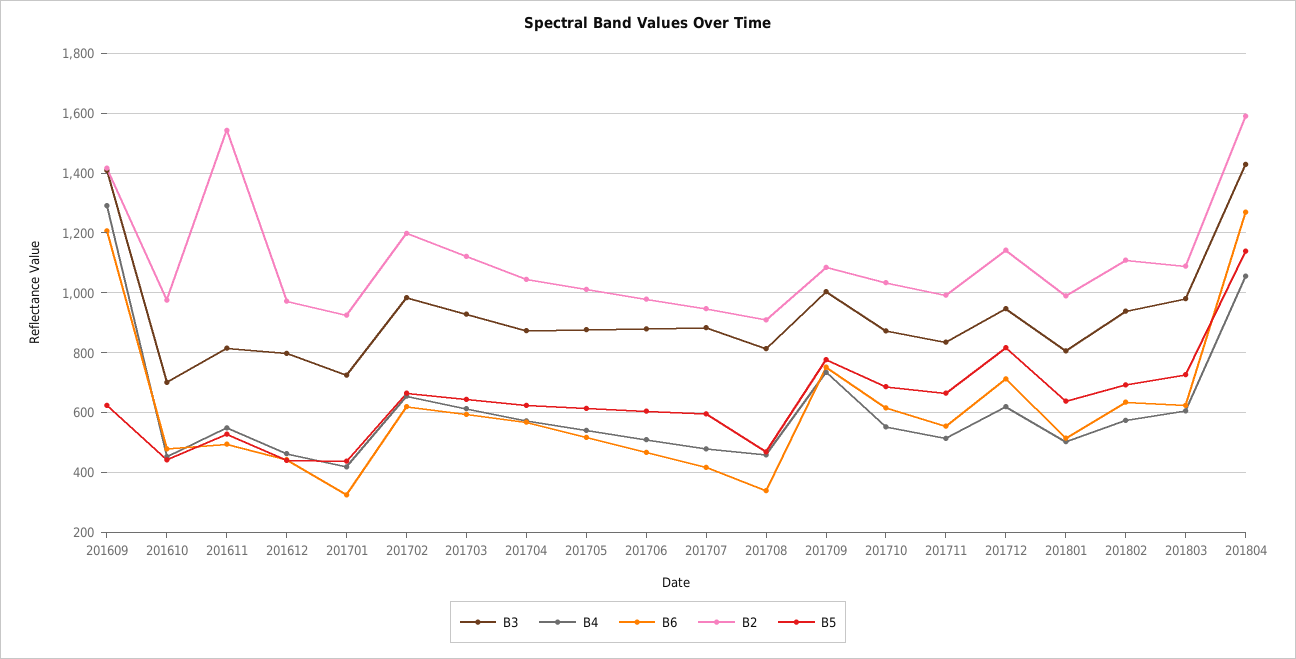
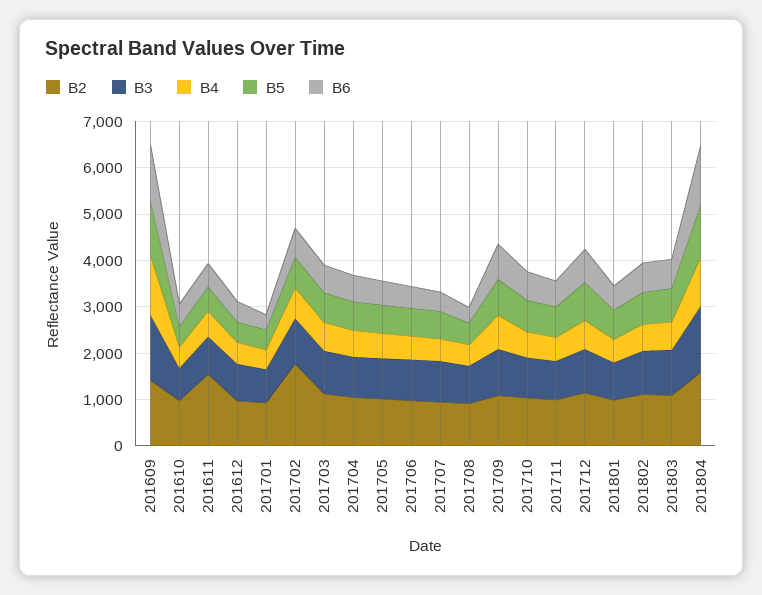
  {
    "B3": {
      "201609": 1400,
      "201610": 700,
      "201611": 825,
      "201612": 800,
      "201701": 725,
      "201702": 975,
      "201703": 925,
      "201704": 875,
      "201705": 875,
      "201706": 875,
      "201707": 875,
      "201708": 825,
      "201709": 1000,
      "201710": 875,
      "201711": 825,
      "201712": 950,
      "201801": 800,
      "201802": 950,
      "201803": 975,
      "201804": 1425
    },
    "B4": {
      "201609": 1300,
      "201610": 450,
      "201611": 550,
      "201612": 475,
      "201701": 425,
      "201702": 650,
      "201703": 625,
      "201704": 575,
      "201705": 550,
      "201706": 500,
      "201707": 475,
      "201708": 450,
      "201709": 725,
      "201710": 550,
      "201711": 525,
      "201712": 625,
      "201801": 500,
      "201802": 575,
      "201803": 600,
      "201804": 1050
    },
    "B6": {
      "201609": 1200,
      "201610": 475,
      "201611": 500,
      "201612": 450,
      "201701": 325,
      "201702": 625,
      "201703": 600,
      "201704": 575,
      "201705": 525,
      "201706": 475,
      "201707": 425,
      "201708": 350,
      "201709": 750,
      "201710": 625,
      "201711": 550,
      "201712": 725,
      "201801": 525,
      "201802": 625,
      "201803": 625,
      "201804": 1275
    },
    "B2": {
      "201609": 1425,
      "201610": 975,
      "201611": 1550,
      "201612": 975,
      "201701": 925,
-     "201702": 1200,
+     "201702": 1800,
      "201703": 1125,
      "201704": 1050,
      "201705": 1000,
      "201706": 975,
      "201707": 950,
      "201708": 900,
      "201709": 1075,
      "201710": 1025,
      "201711": 1000,
      "201712": 1150,
      "201801": 1000,
      "201802": 1100,
      "201803": 1100,
      "201804": 1600
    },
    "B5": {
-     "201609": 625,
+     "201609": 1200,
      "201610": 450,
      "201611": 525,
      "201612": 450,
      "201701": 450,
      "201702": 675,
      "201703": 650,
      "201704": 625,
      "201705": 625,
      "201706": 600,
      "201707": 600,
      "201708": 475,
      "201709": 775,
      "201710": 675,
      "201711": 675,
      "201712": 825,
      "201801": 650,
      "201802": 700,
      "201803": 725,
      "201804": 1150
    }
  }

